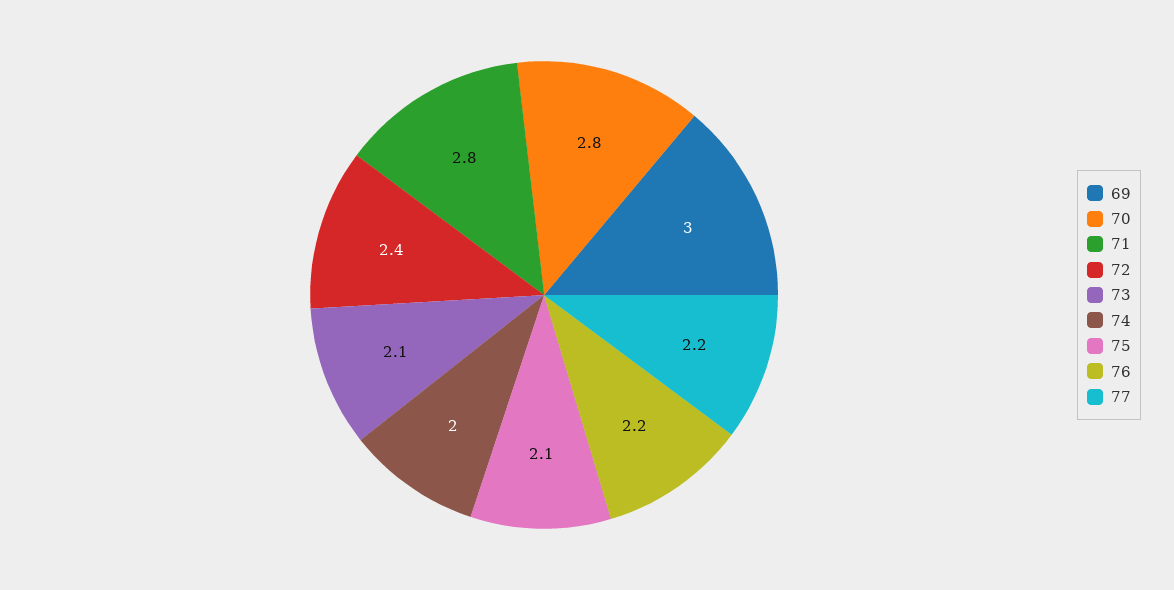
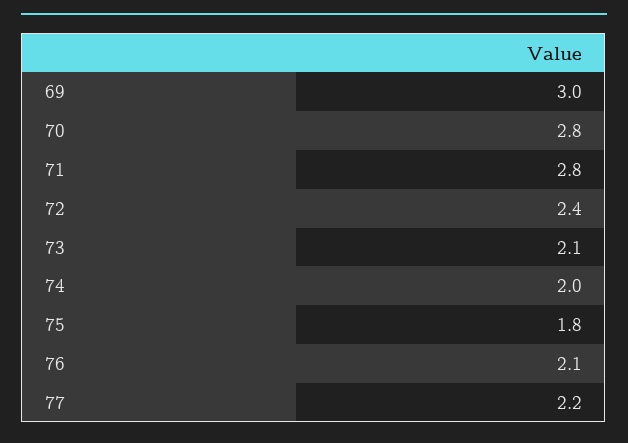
  {
    "69": 3,
    "70": 2.8,
    "71": 2.8,
    "72": 2.4,
    "73": 2.1,
    "74": 2,
-   "75": 2.1,
+   "75": 1.8,
-   "76": 2.2,
+   "76": 2.1,
    "77": 2.2
  }

